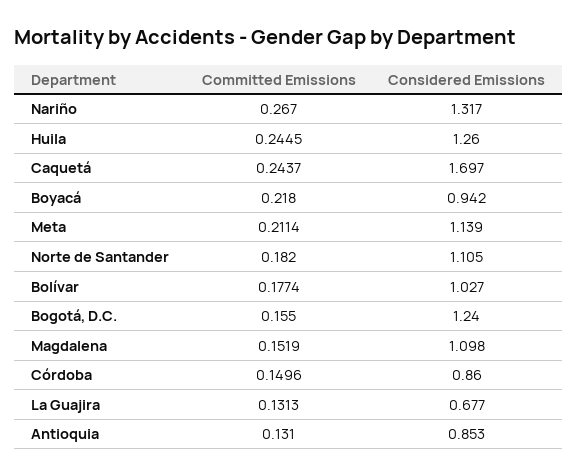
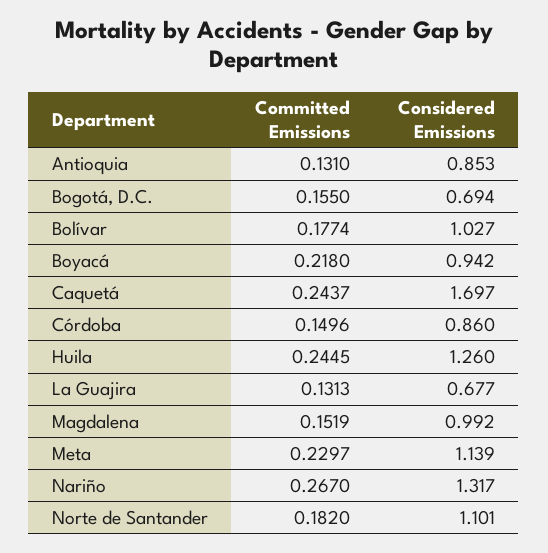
  {
    "Committed Emissions": {
      "Nariño": 0.267,
      "Huila": 0.2445,
      "Caquetá": 0.2437,
      "Boyacá": 0.218,
-     "Meta": 0.2114,
+     "Meta": 0.2297,
      "Norte de Santander": 0.182,
      "Bolívar": 0.1774,
      "Bogotá, D.C.": 0.155,
      "Magdalena": 0.1519,
      "Córdoba": 0.1496,
      "La Guajira": 0.1313,
      "Antioquia": 0.131
    },
    "Considered Emissions": {
      "Nariño": 1.317,
      "Huila": 1.26,
      "Caquetá": 1.697,
      "Boyacá": 0.942,
      "Meta": 1.139,
-     "Norte de Santander": 1.105,
+     "Norte de Santander": 1.101,
      "Bolívar": 1.027,
-     "Bogotá, D.C.": 1.24,
+     "Bogotá, D.C.": 0.694,
-     "Magdalena": 1.098,
+     "Magdalena": 0.992,
      "Córdoba": 0.86,
      "La Guajira": 0.677,
      "Antioquia": 0.853
    }
  }

